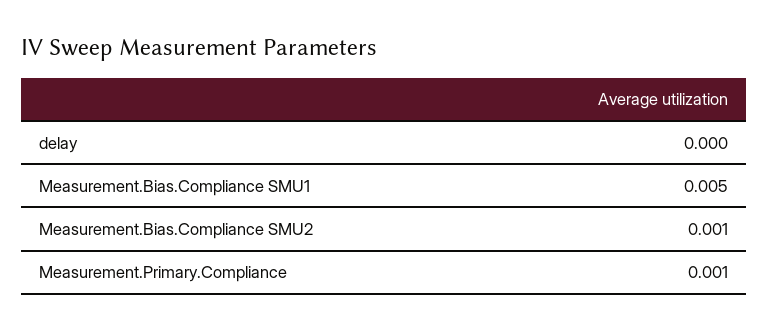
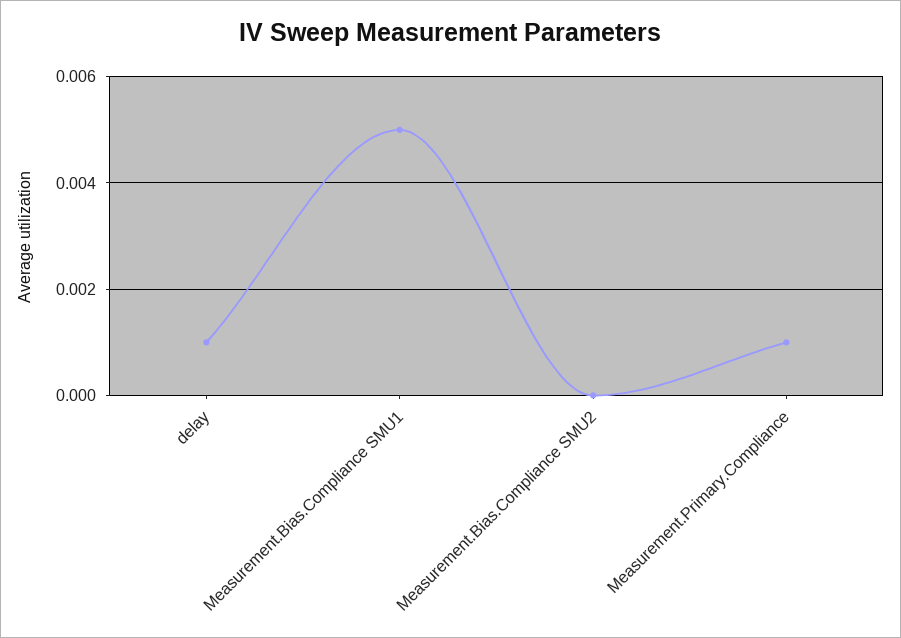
  {
-   "delay": 0,
+   "delay": 0.001,
    "Measurement.Bias.Compliance SMU1": 0.005,
-   "Measurement.Bias.Compliance SMU2": 0.001,
+   "Measurement.Bias.Compliance SMU2": 0,
    "Measurement.Primary.Compliance": 0.001
  }

